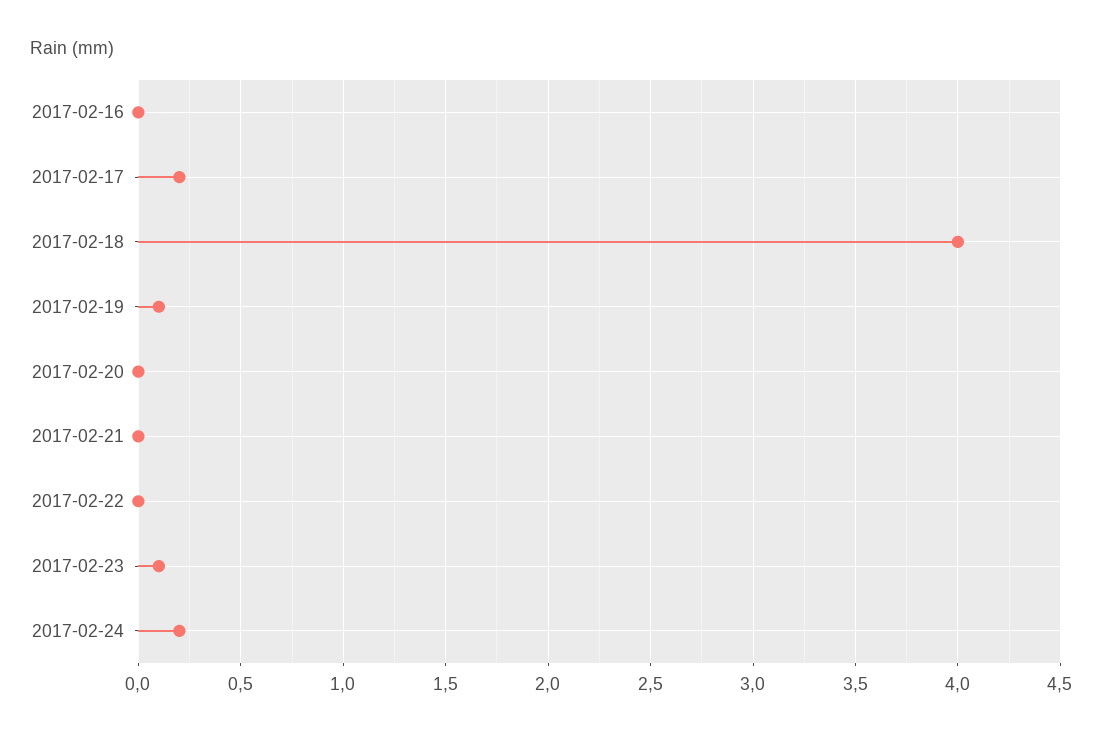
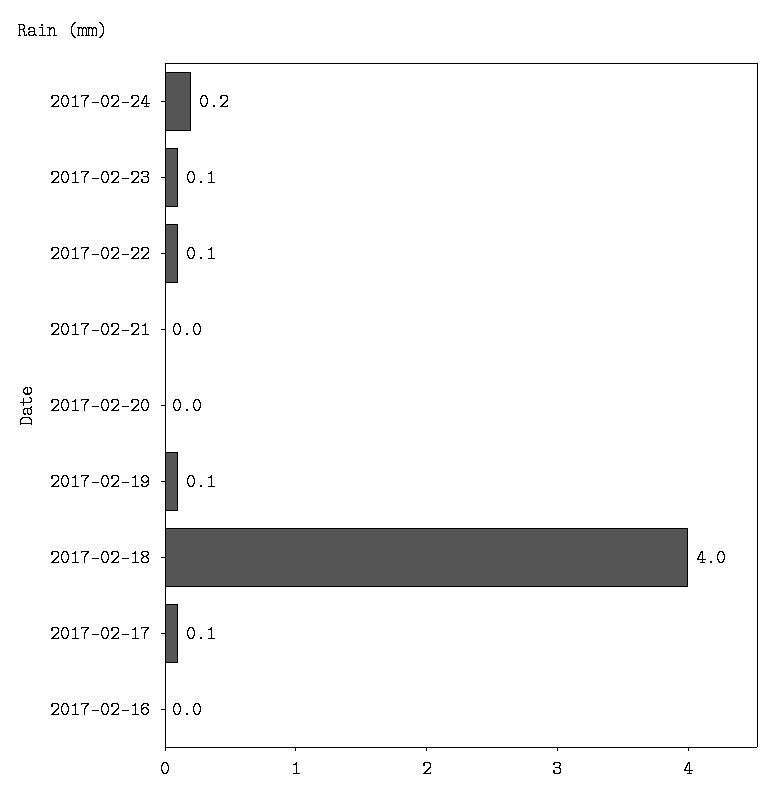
  {
    "2017-02-16": 0,
-   "2017-02-17": 0.2,
+   "2017-02-17": 0.1,
    "2017-02-18": 4,
    "2017-02-19": 0.1,
    "2017-02-20": 0,
    "2017-02-21": 0,
-   "2017-02-22": 0,
+   "2017-02-22": 0.1,
    "2017-02-23": 0.1,
    "2017-02-24": 0.2
  }

